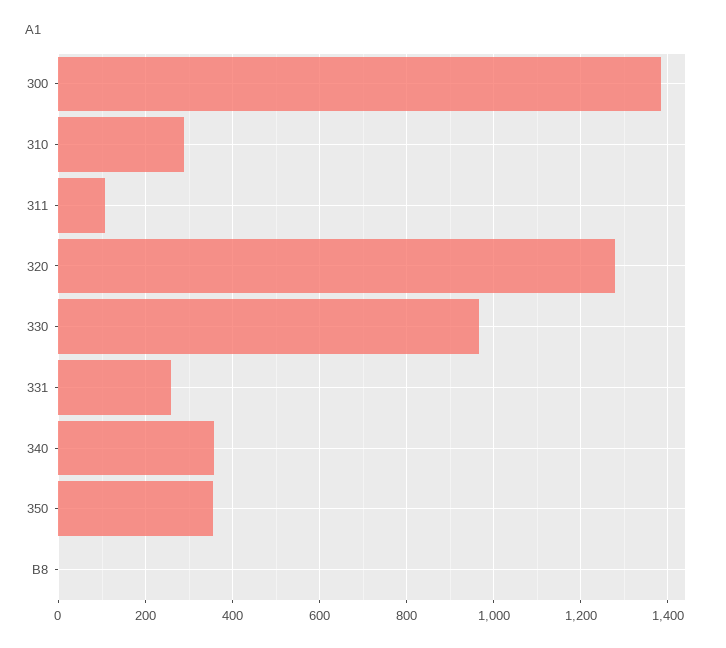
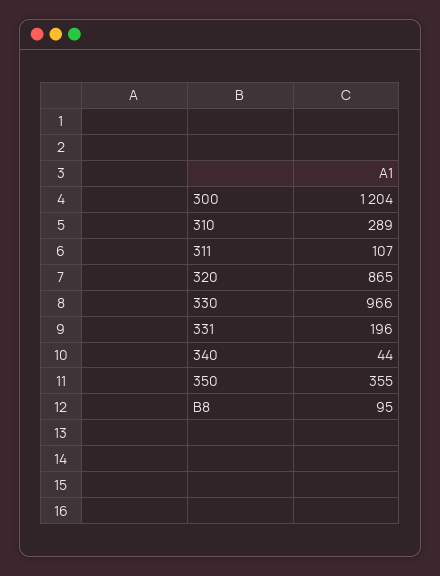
  {
-   "300": 1380,
+   "300": 1204,
    "310": 289,
    "311": 107,
-   "320": 1280,
+   "320": 865,
    "330": 966,
-   "331": 260,
+   "331": 196,
-   "340": 360,
+   "340": 44,
    "350": 355,
-   "B8": 0
+   "B8": 95
  }

